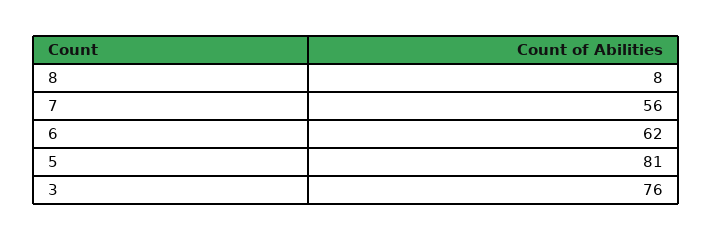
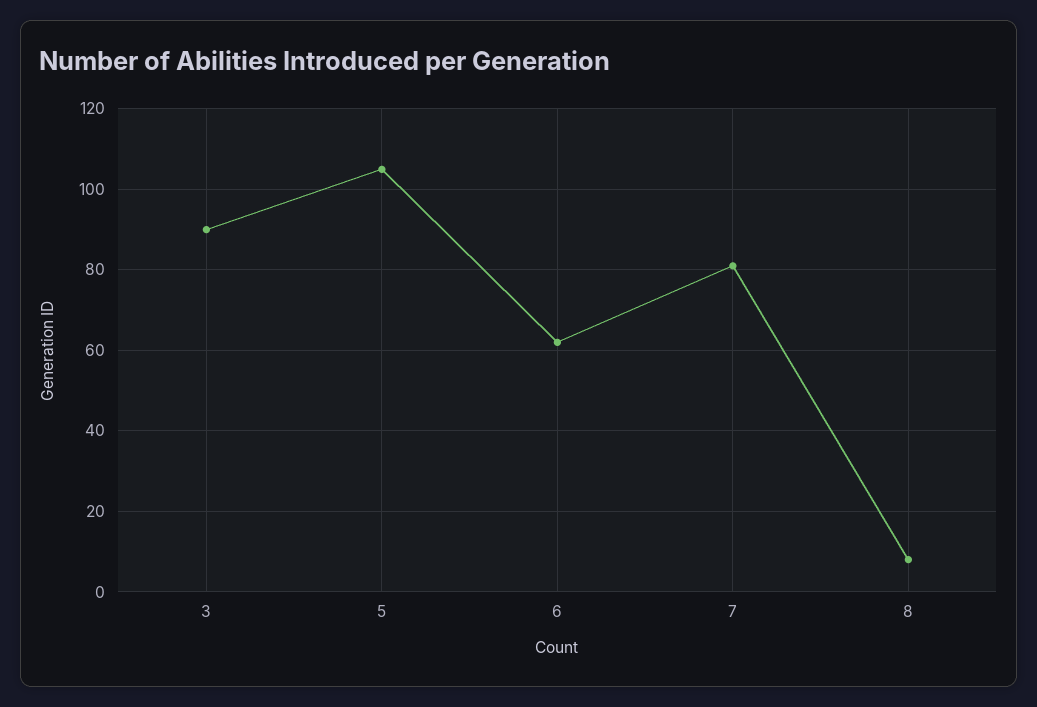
  {
    "8": 8,
-   "7": 56,
+   "7": 80,
    "6": 62,
-   "5": 81,
+   "5": 105,
-   "3": 76
+   "3": 90
  }

